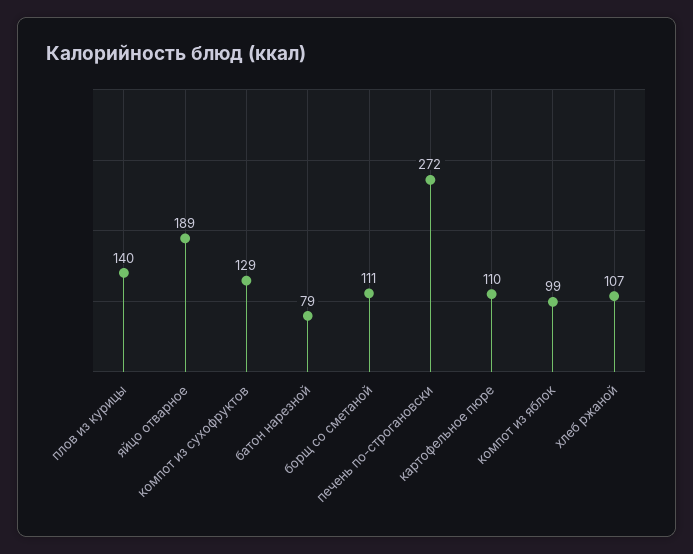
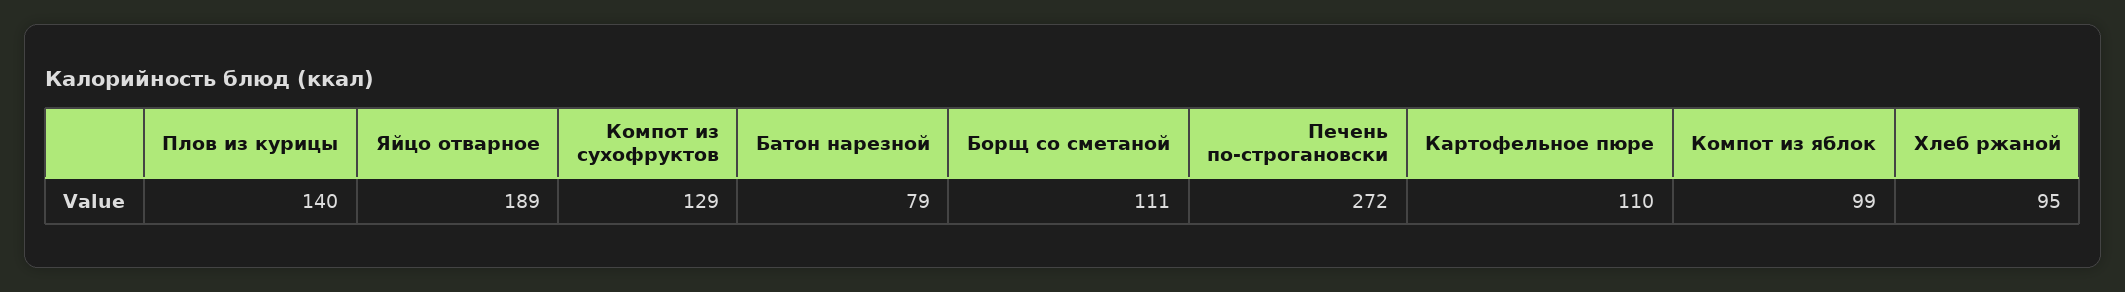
  {
    "плов из курицы": 140,
    "яйцо отварное": 189,
    "компот из сухофруктов": 129,
    "батон нарезной": 79,
    "борщ со сметаной": 111,
    "печень по-строгановски": 272,
    "картофельное пюре": 110,
    "компот из яблок": 99,
-   "хлеб ржаной": 107
+   "хлеб ржаной": 95
  }

